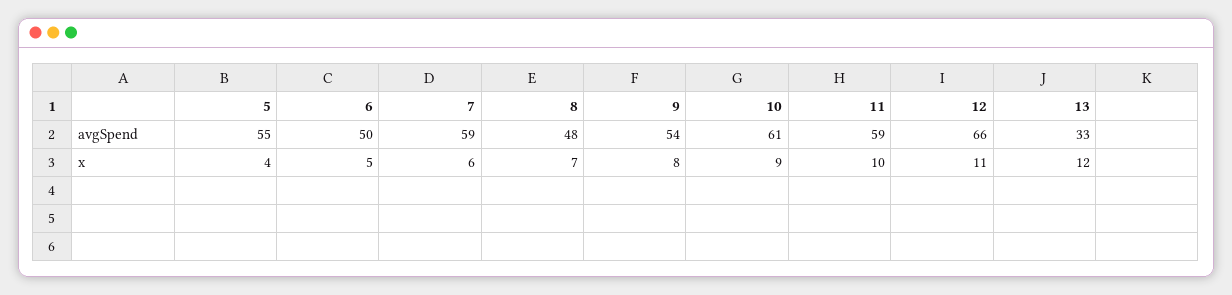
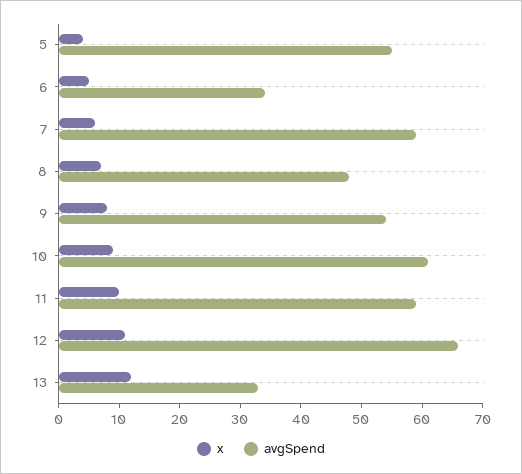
  {
    "avgSpend": {
      "5": 55,
-     "6": 50,
+     "6": 35,
      "7": 59,
      "8": 48,
      "9": 54,
      "10": 61,
      "11": 59,
      "12": 66,
      "13": 33
    },
    "x": {
      "5": 4,
      "6": 5,
      "7": 6,
      "8": 7,
      "9": 8,
      "10": 9,
      "11": 10,
      "12": 11,
      "13": 12
    }
  }

